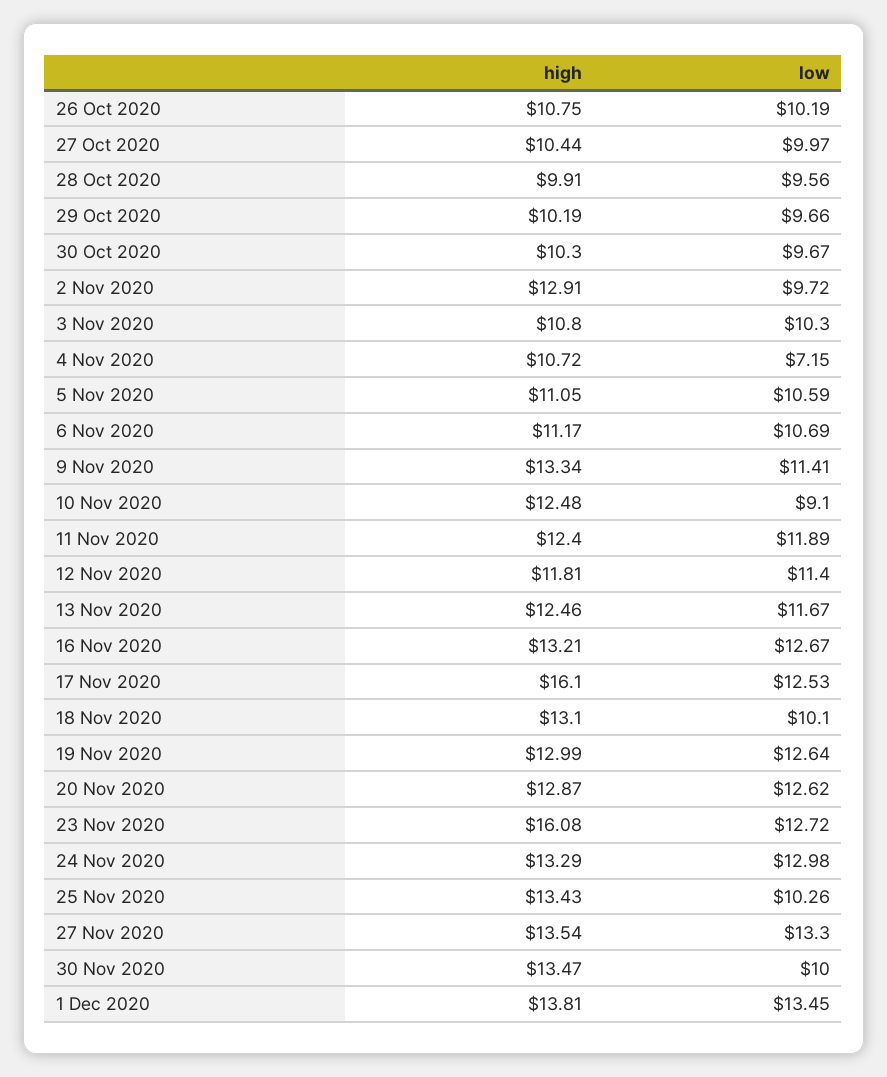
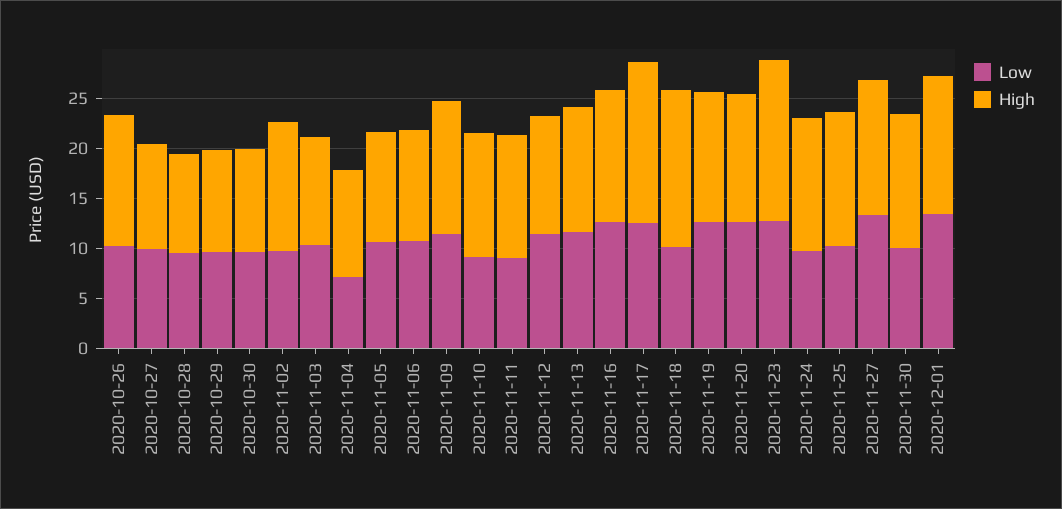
  {
    "high": {
-     "26 Oct 2020": 10.75,
+     "26 Oct 2020": 13,
      "27 Oct 2020": 10.44,
      "28 Oct 2020": 9.91,
      "29 Oct 2020": 10.19,
      "30 Oct 2020": 10.3,
      "2 Nov 2020": 12.91,
      "3 Nov 2020": 10.8,
      "4 Nov 2020": 10.72,
      "5 Nov 2020": 11.05,
      "6 Nov 2020": 11.17,
      "9 Nov 2020": 13.34,
      "10 Nov 2020": 12.48,
      "11 Nov 2020": 12.4,
      "12 Nov 2020": 11.81,
      "13 Nov 2020": 12.46,
      "16 Nov 2020": 13.21,
      "17 Nov 2020": 16.1,
-     "18 Nov 2020": 13.1,
+     "18 Nov 2020": 16,
      "19 Nov 2020": 12.99,
      "20 Nov 2020": 12.87,
      "23 Nov 2020": 16.08,
      "24 Nov 2020": 13.29,
      "25 Nov 2020": 13.43,
      "27 Nov 2020": 13.54,
      "30 Nov 2020": 13.47,
      "1 Dec 2020": 13.81
    },
    "low": {
      "26 Oct 2020": 10.19,
      "27 Oct 2020": 9.97,
      "28 Oct 2020": 9.56,
      "29 Oct 2020": 9.66,
      "30 Oct 2020": 9.67,
      "2 Nov 2020": 9.72,
      "3 Nov 2020": 10.3,
      "4 Nov 2020": 7.15,
      "5 Nov 2020": 10.59,
      "6 Nov 2020": 10.69,
      "9 Nov 2020": 11.41,
      "10 Nov 2020": 9.1,
-     "11 Nov 2020": 11.89,
+     "11 Nov 2020": 9,
      "12 Nov 2020": 11.4,
      "13 Nov 2020": 11.67,
      "16 Nov 2020": 12.67,
      "17 Nov 2020": 12.53,
      "18 Nov 2020": 10.1,
      "19 Nov 2020": 12.64,
      "20 Nov 2020": 12.62,
      "23 Nov 2020": 12.72,
-     "24 Nov 2020": 12.98,
+     "24 Nov 2020": 10,
      "25 Nov 2020": 10.26,
      "27 Nov 2020": 13.3,
      "30 Nov 2020": 10,
      "1 Dec 2020": 13.45
    }
  }

